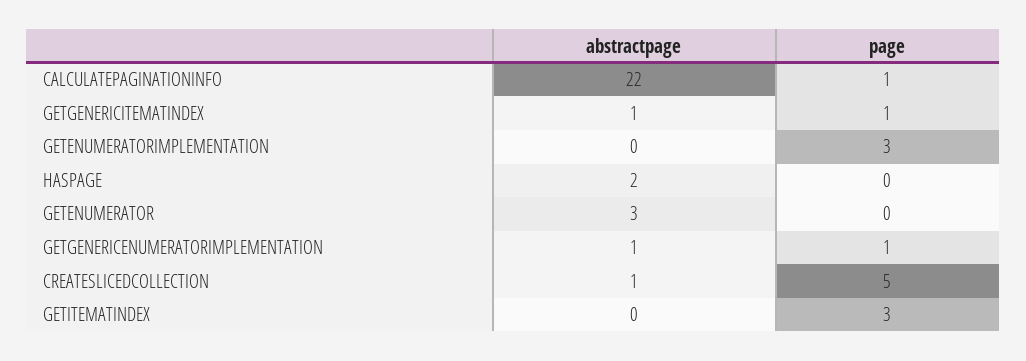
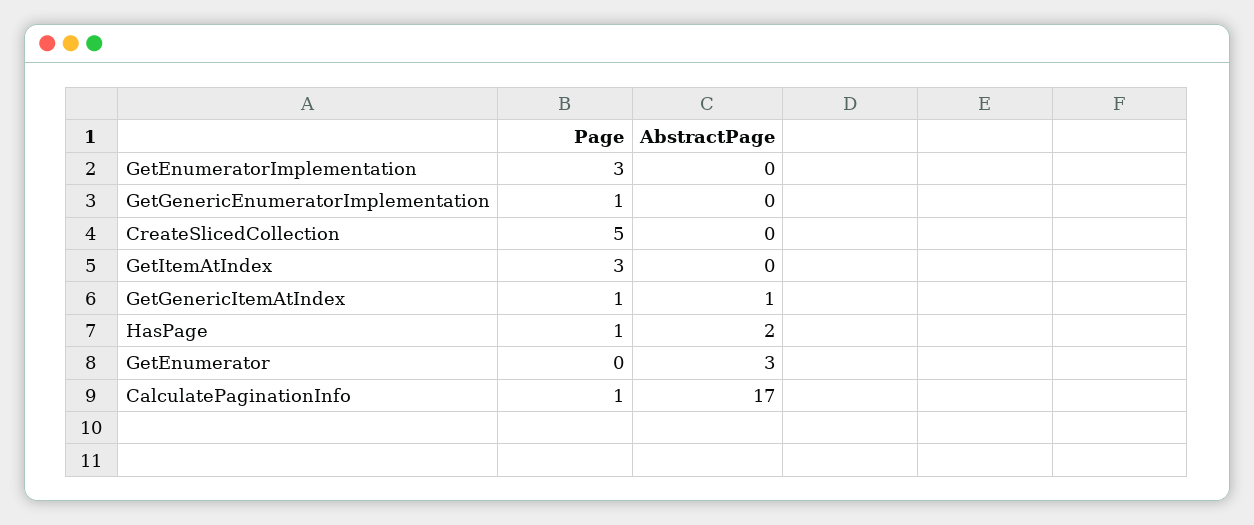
  {
    "abstractpage": {
-     "CALCULATEPAGINATIONINFO": 22,
+     "CALCULATEPAGINATIONINFO": 17,
      "GETGENERICITEMATINDEX": 1,
      "GETENUMERATORIMPLEMENTATION": 0,
      "HASPAGE": 2,
      "GETENUMERATOR": 3,
-     "GETGENERICENUMERATORIMPLEMENTATION": 1,
+     "GETGENERICENUMERATORIMPLEMENTATION": 0,
-     "CREATESLICEDCOLLECTION": 1,
+     "CREATESLICEDCOLLECTION": 0,
      "GETITEMATINDEX": 0
    },
    "page": {
      "CALCULATEPAGINATIONINFO": 1,
      "GETGENERICITEMATINDEX": 1,
      "GETENUMERATORIMPLEMENTATION": 3,
-     "HASPAGE": 0,
+     "HASPAGE": 1,
      "GETENUMERATOR": 0,
      "GETGENERICENUMERATORIMPLEMENTATION": 1,
      "CREATESLICEDCOLLECTION": 5,
      "GETITEMATINDEX": 3
    }
  }

